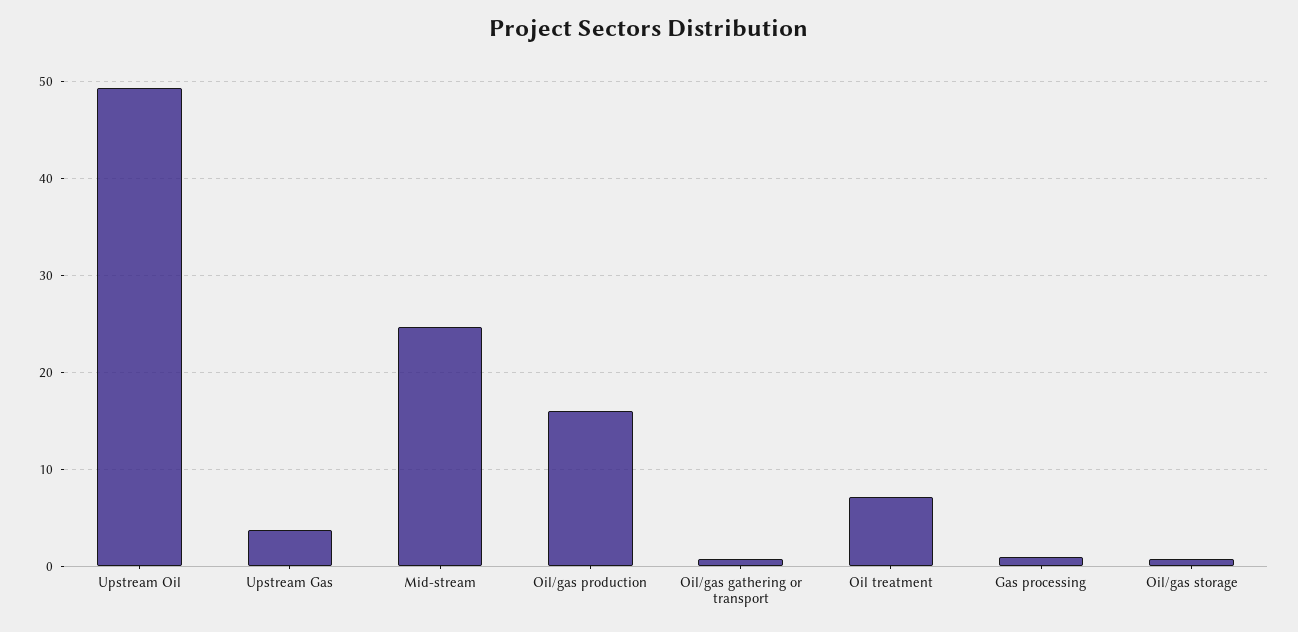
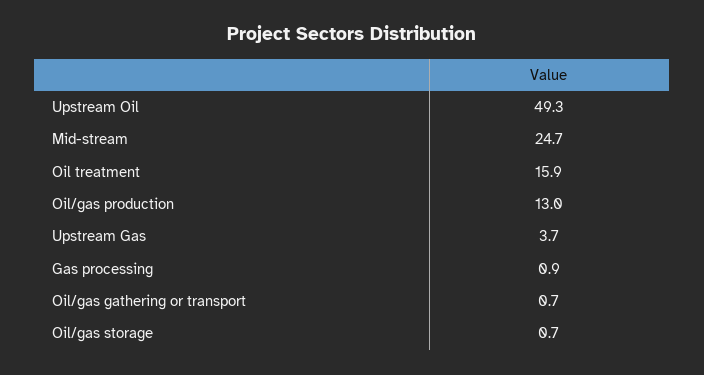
  {
    "Upstream Oil": 49.3,
    "Upstream Gas": 3.7,
    "Mid-stream": 24.7,
-   "Oil/gas production": 16,
+   "Oil/gas production": 13,
    "Oil/gas gathering or transport": 0.7,
-   "Oil treatment": 7,
+   "Oil treatment": 15.9,
    "Gas processing": 0.9,
    "Oil/gas storage": 0.7
  }

